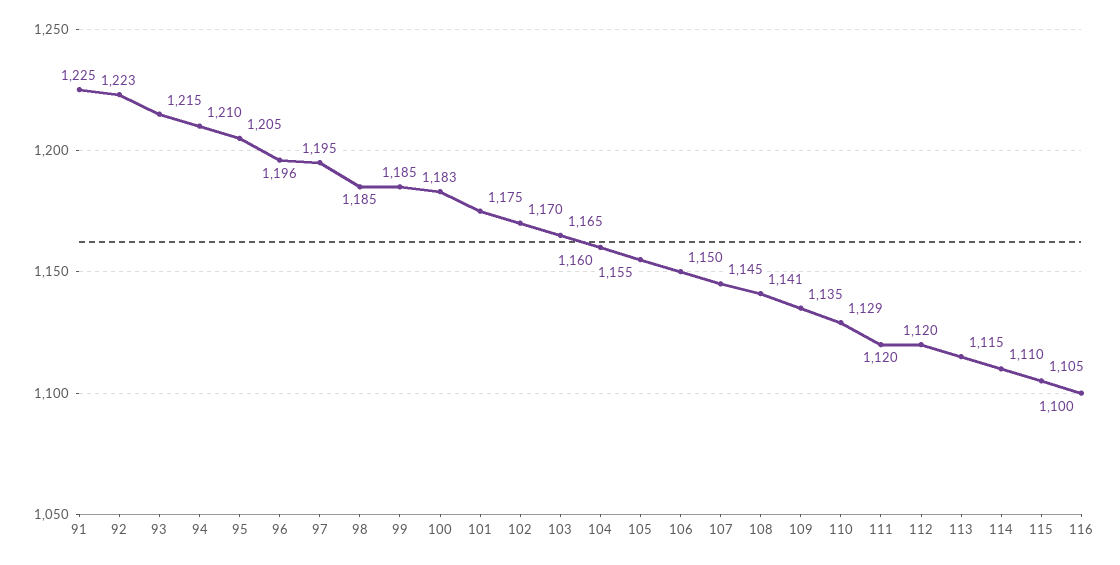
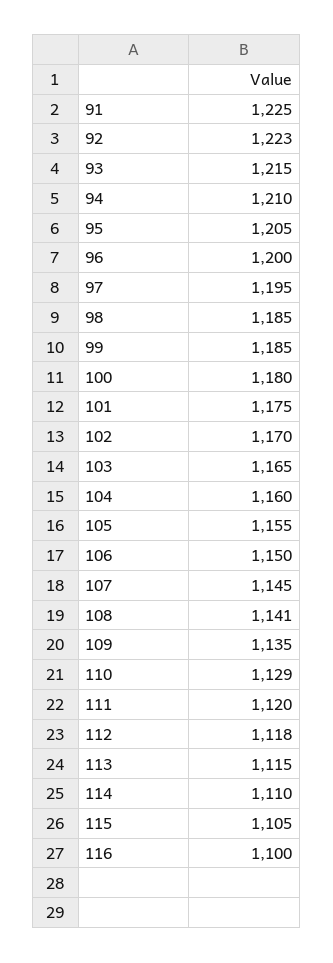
  {
    "91": 1225,
    "92": 1223,
    "93": 1215,
    "94": 1210,
    "95": 1205,
-   "96": 1196,
+   "96": 1200,
    "97": 1195,
    "98": 1185,
    "99": 1185,
-   "100": 1183,
+   "100": 1180,
    "101": 1175,
    "102": 1170,
    "103": 1165,
    "104": 1160,
    "105": 1155,
    "106": 1150,
    "107": 1145,
    "108": 1141,
    "109": 1135,
    "110": 1129,
    "111": 1120,
-   "112": 1120,
+   "112": 1118,
    "113": 1115,
    "114": 1110,
    "115": 1105,
    "116": 1100
  }

